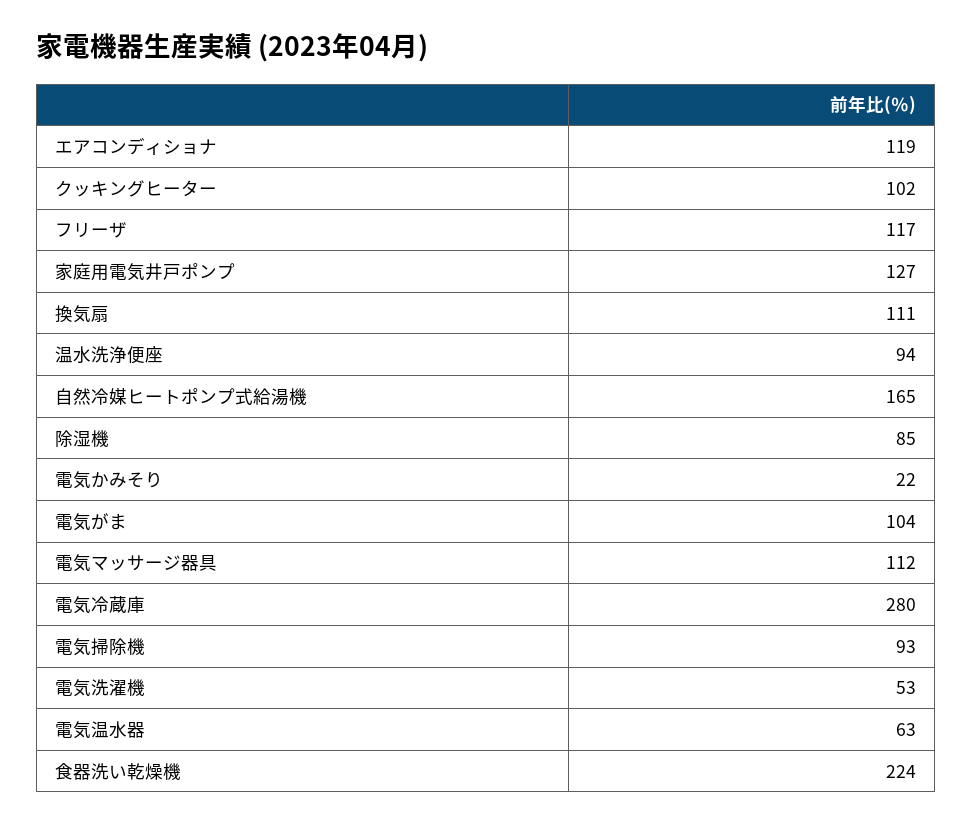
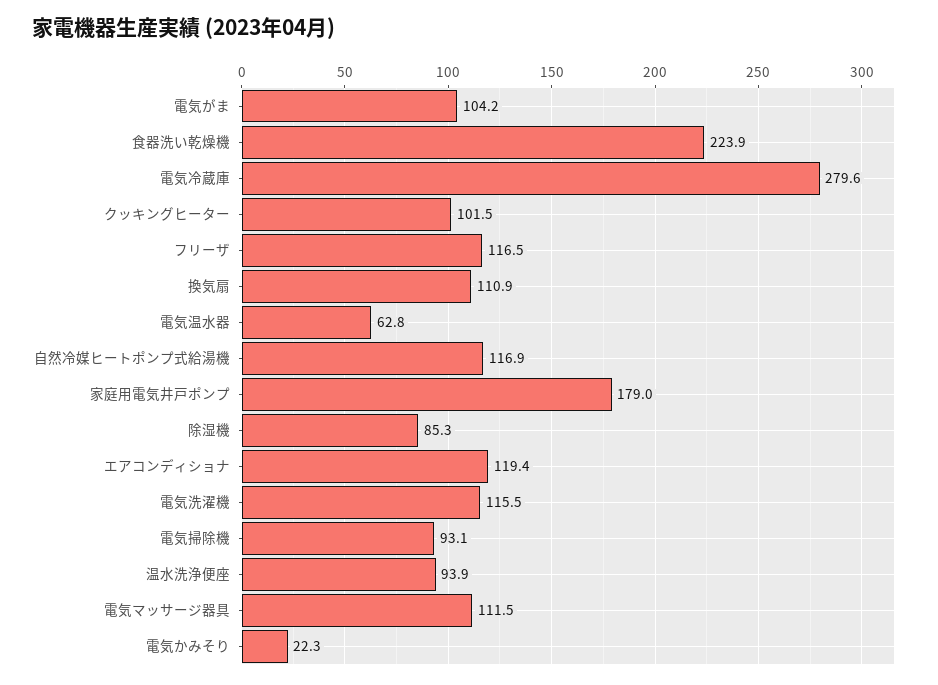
  {
    "エアコンディショナ": 119.4,
    "クッキングヒーター": 101.5,
    "フリーザ": 116.5,
-   "家庭用電気井戸ポンプ": 127,
+   "家庭用電気井戸ポンプ": 179,
    "換気扇": 110.9,
    "温水洗浄便座": 93.9,
-   "自然冷媒ヒートポンプ式給湯機": 165,
+   "自然冷媒ヒートポンプ式給湯機": 116.9,
    "除湿機": 85.3,
    "電気かみそり": 22.3,
    "電気がま": 104.2,
    "電気マッサージ器具": 111.5,
    "電気冷蔵庫": 279.6,
    "電気掃除機": 93.1,
-   "電気洗濯機": 53,
+   "電気洗濯機": 115.5,
    "電気温水器": 62.8,
    "食器洗い乾燥機": 223.9
  }

